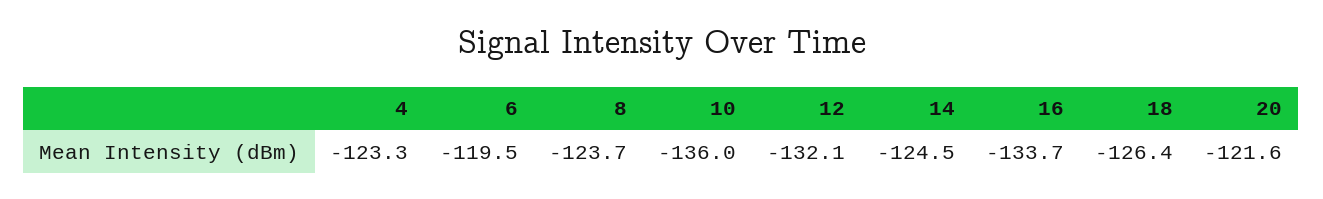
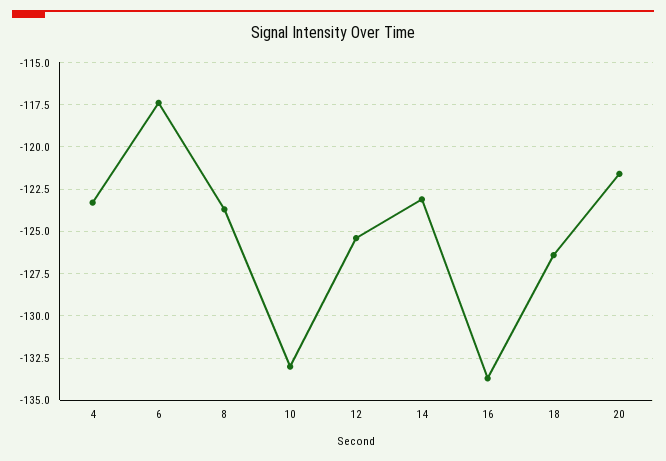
  {
    "4": -123.3,
-   "6": -119.5,
+   "6": -117.5,
    "8": -123.7,
-   "10": -136,
+   "10": -133,
-   "12": -132.1,
+   "12": -125.5,
-   "14": -124.5,
+   "14": -123,
    "16": -133.7,
    "18": -126.4,
    "20": -121.6
  }

